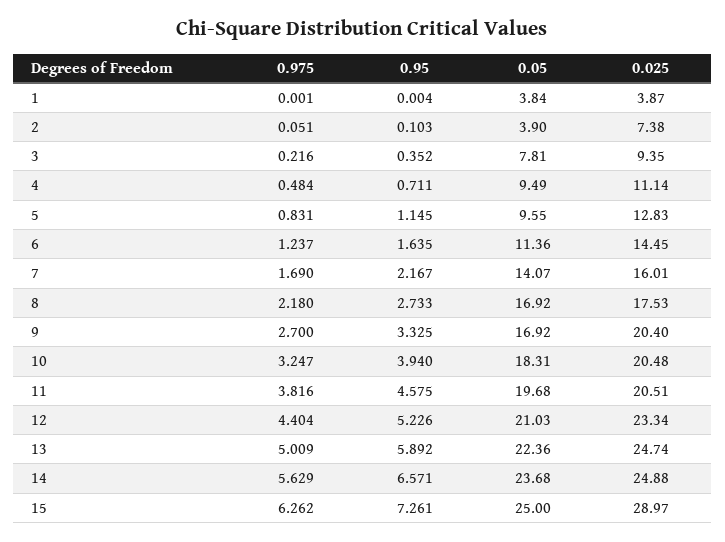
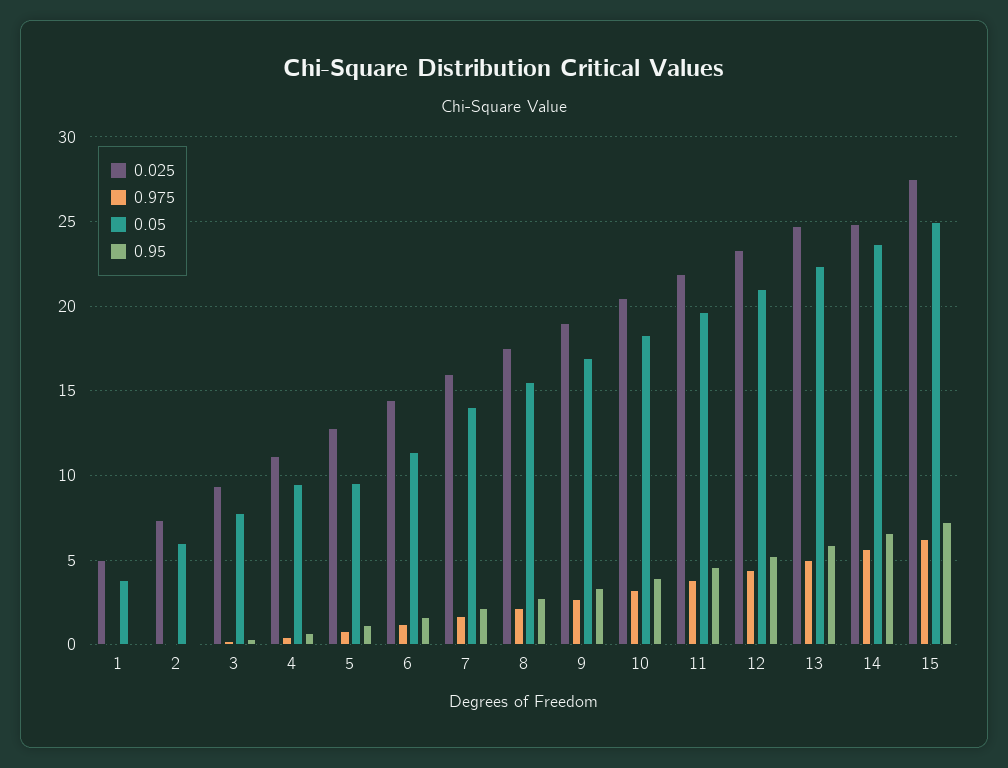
  {
    "0.975": {
      "1": 0.001,
      "2": 0.051,
      "3": 0.216,
      "4": 0.484,
      "5": 0.831,
      "6": 1.237,
      "7": 1.69,
      "8": 2.18,
      "9": 2.7,
      "10": 3.247,
      "11": 3.816,
      "12": 4.404,
      "13": 5.009,
      "14": 5.629,
      "15": 6.262
    },
    "0.95": {
      "1": 0.004,
      "2": 0.103,
      "3": 0.352,
      "4": 0.711,
      "5": 1.145,
      "6": 1.635,
      "7": 2.167,
      "8": 2.733,
      "9": 3.325,
      "10": 3.94,
      "11": 4.575,
      "12": 5.226,
      "13": 5.892,
      "14": 6.571,
      "15": 7.261
    },
    "0.05": {
      "1": 3.84,
-     "2": 3.9,
+     "2": 6,
      "3": 7.81,
      "4": 9.49,
      "5": 9.55,
      "6": 11.36,
      "7": 14.07,
-     "8": 16.92,
+     "8": 15.5,
      "9": 16.92,
      "10": 18.31,
      "11": 19.68,
      "12": 21.03,
      "13": 22.36,
      "14": 23.68,
      "15": 25
    },
    "0.025": {
-     "1": 3.87,
+     "1": 5,
      "2": 7.38,
      "3": 9.35,
      "4": 11.14,
      "5": 12.83,
      "6": 14.45,
      "7": 16.01,
      "8": 17.53,
-     "9": 20.4,
+     "9": 19,
      "10": 20.48,
-     "11": 20.51,
+     "11": 22,
      "12": 23.34,
      "13": 24.74,
      "14": 24.88,
-     "15": 28.97
+     "15": 27.5
    }
  }

